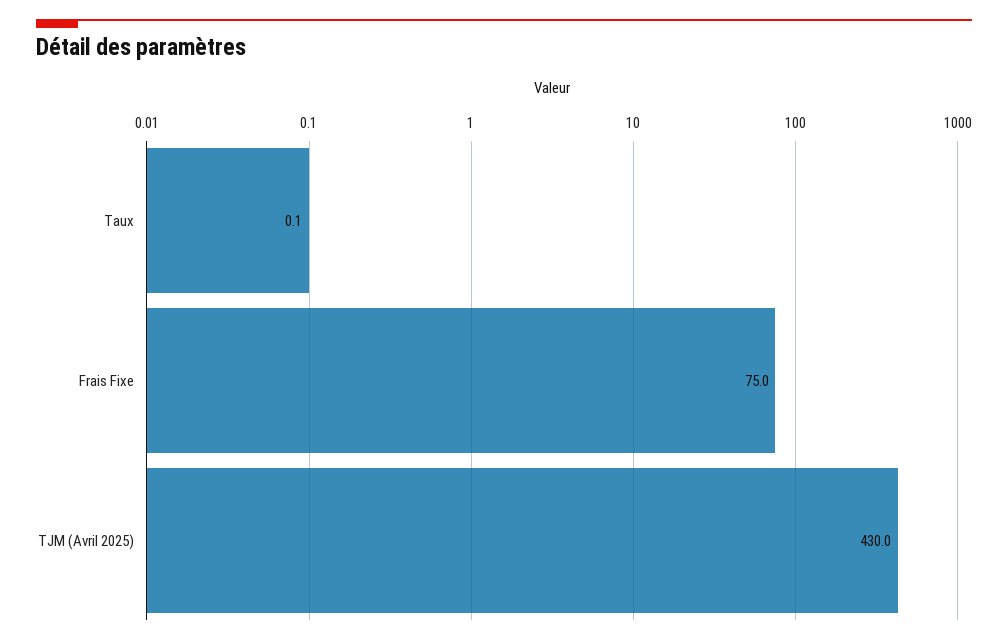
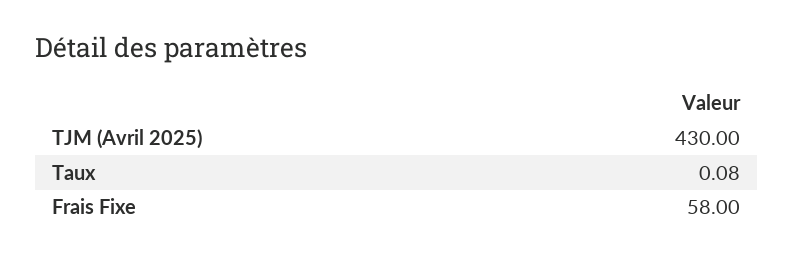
  {
    "Taux": 0.08,
-   "Frais Fixe": 75,
+   "Frais Fixe": 58,
    "TJM (Avril 2025)": 430
  }

